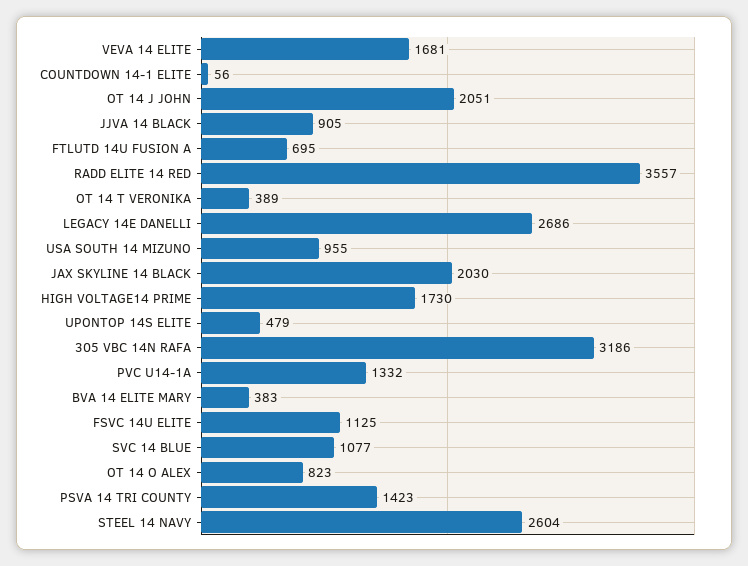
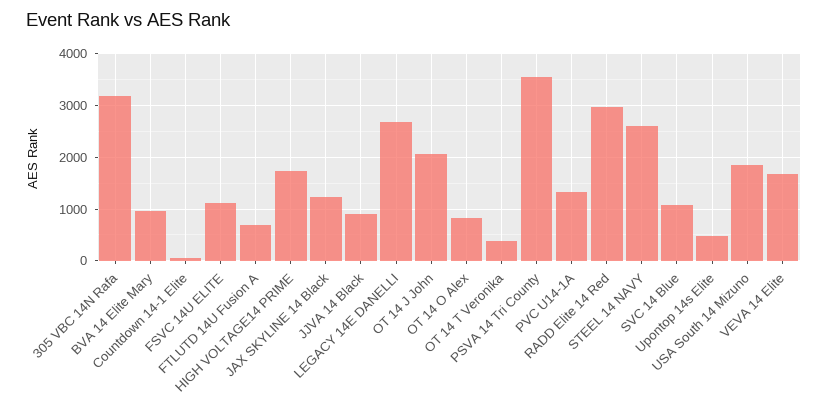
  {
    "VEVA 14 ELITE": 1681,
    "COUNTDOWN 14-1 ELITE": 56,
    "OT 14 J JOHN": 2051,
    "JJVA 14 BLACK": 905,
    "FTLUTD 14U FUSION A": 695,
-   "RADD ELITE 14 RED": 3557,
+   "RADD ELITE 14 RED": 3000,
    "OT 14 T VERONIKA": 389,
    "LEGACY 14E DANELLI": 2686,
-   "USA SOUTH 14 MIZUNO": 955,
+   "USA SOUTH 14 MIZUNO": 1800,
-   "JAX SKYLINE 14 BLACK": 2030,
+   "JAX SKYLINE 14 BLACK": 1200,
    "HIGH VOLTAGE14 PRIME": 1730,
    "UPONTOP 14S ELITE": 479,
    "305 VBC 14N RAFA": 3186,
    "PVC U14-1A": 1332,
-   "BVA 14 ELITE MARY": 383,
+   "BVA 14 ELITE MARY": 1000,
    "FSVC 14U ELITE": 1125,
    "SVC 14 BLUE": 1077,
    "OT 14 O ALEX": 823,
-   "PSVA 14 TRI COUNTY": 1423,
+   "PSVA 14 TRI COUNTY": 3600,
    "STEEL 14 NAVY": 2604
  }

